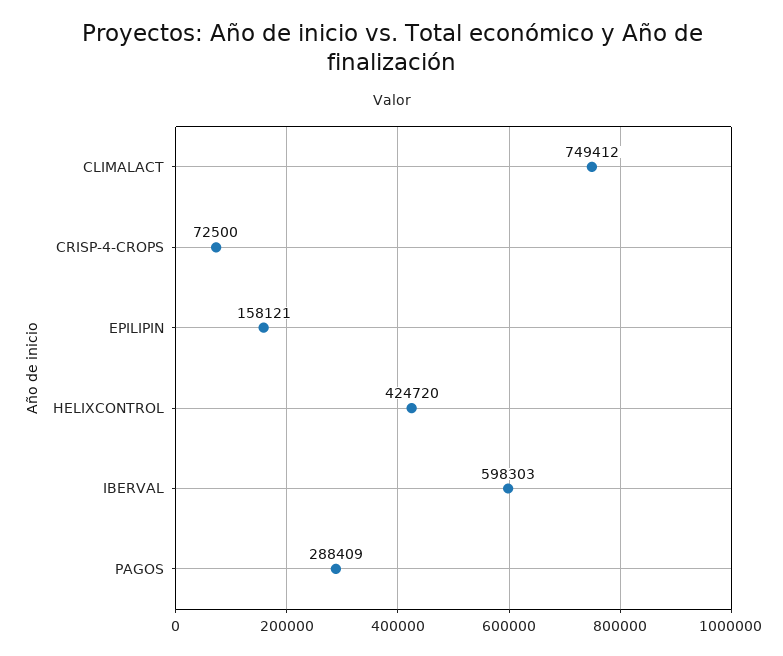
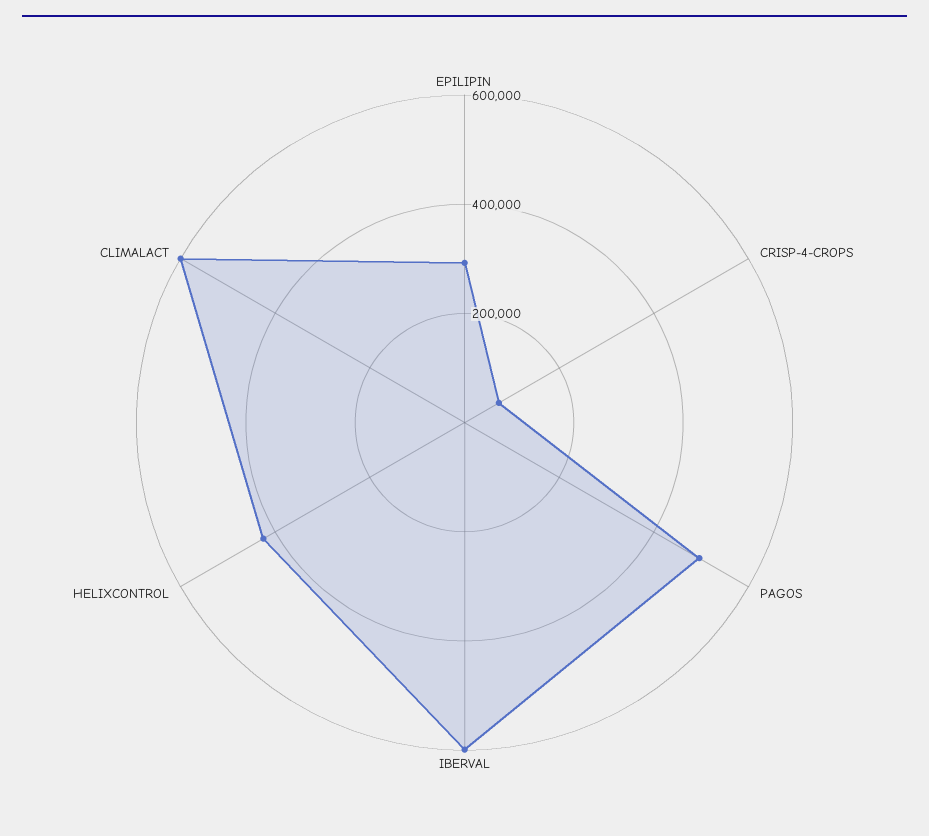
  {
-   "CLIMALACT": 749412,
+   "CLIMALACT": 600000,
    "CRISP-4-CROPS": 72500,
-   "EPILIPIN": 158121,
+   "EPILIPIN": 300000,
    "HELIXCONTROL": 424720,
    "IBERVAL": 598303,
-   "PAGOS": 288409
+   "PAGOS": 500000
  }

